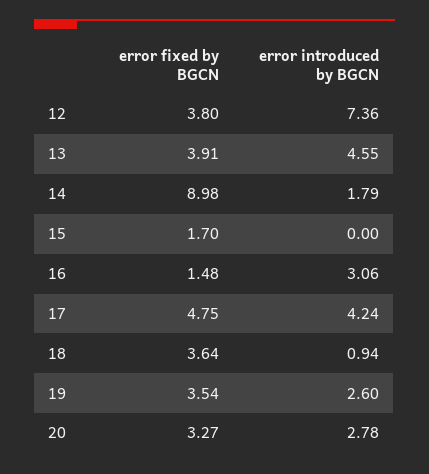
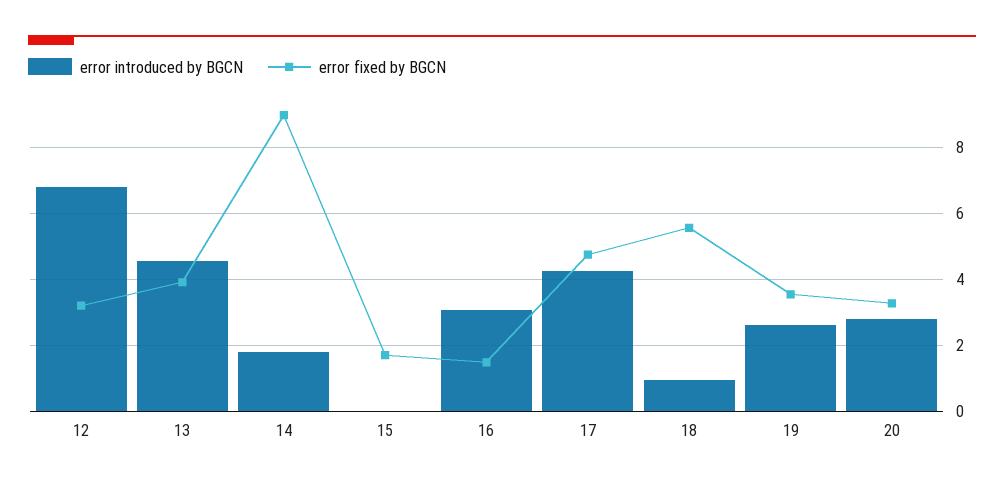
  {
    "error fixed by BGCN": {
-     "12": 3.8,
+     "12": 3.2,
      "13": 3.91,
      "14": 8.98,
      "15": 1.7,
      "16": 1.48,
      "17": 4.75,
-     "18": 3.64,
+     "18": 5.6,
      "19": 3.54,
      "20": 3.27
    },
    "error introduced by BGCN": {
-     "12": 7.36,
+     "12": 6.8,
      "13": 4.55,
      "14": 1.79,
      "15": 0,
      "16": 3.06,
      "17": 4.24,
      "18": 0.94,
      "19": 2.6,
      "20": 2.78
    }
  }

